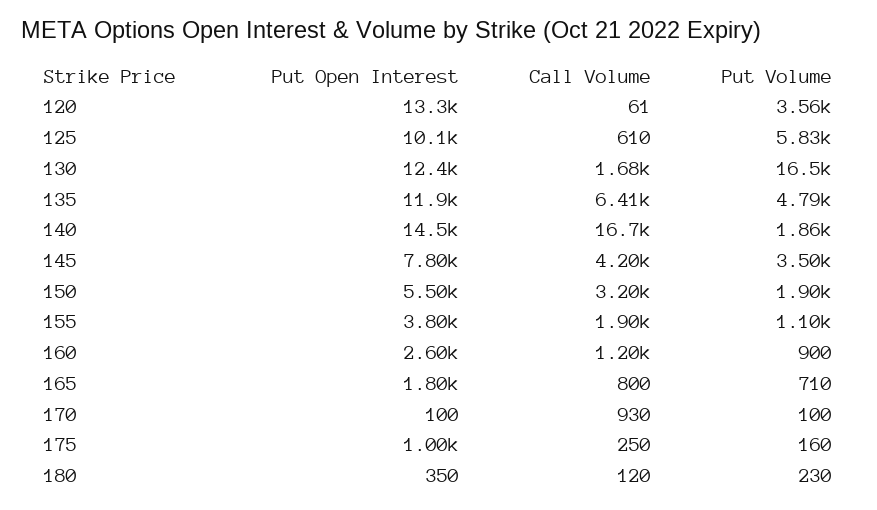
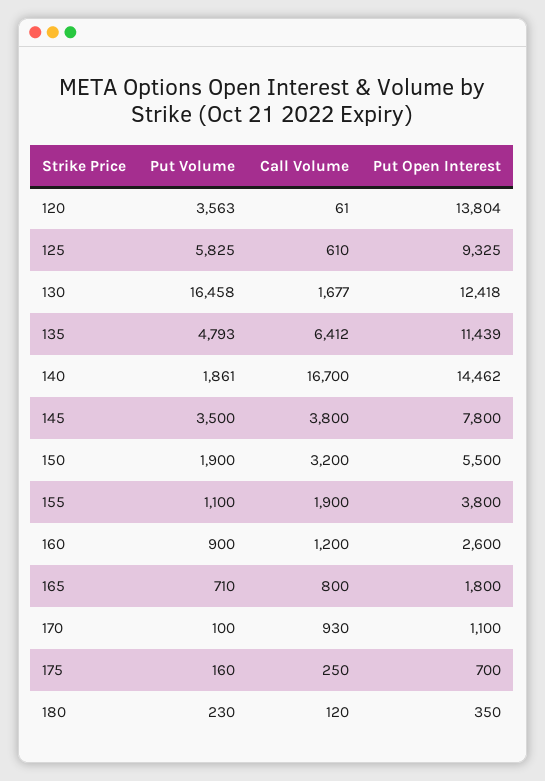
  {
    "Put Open Interest": {
-     "120": 13300,
+     "120": 13804,
-     "125": 10100,
+     "125": 9325,
      "130": 12418,
-     "135": 11900,
+     "135": 11439,
      "140": 14462,
      "145": 7800,
      "150": 5500,
      "155": 3800,
      "160": 2600,
      "165": 1800,
-     "170": 100,
+     "170": 1100,
-     "175": 1000,
+     "175": 700,
      "180": 350
    },
    "Call Volume": {
      "120": 61,
      "125": 610,
      "130": 1677,
      "135": 6412,
      "140": 16700,
-     "145": 4200,
+     "145": 3800,
      "150": 3200,
      "155": 1900,
      "160": 1200,
      "165": 800,
      "170": 930,
      "175": 250,
      "180": 120
    },
    "Put Volume": {
      "120": 3563,
      "125": 5825,
      "130": 16458,
      "135": 4793,
      "140": 1861,
      "145": 3500,
      "150": 1900,
      "155": 1100,
      "160": 900,
      "165": 710,
      "170": 100,
      "175": 160,
      "180": 230
    }
  }

